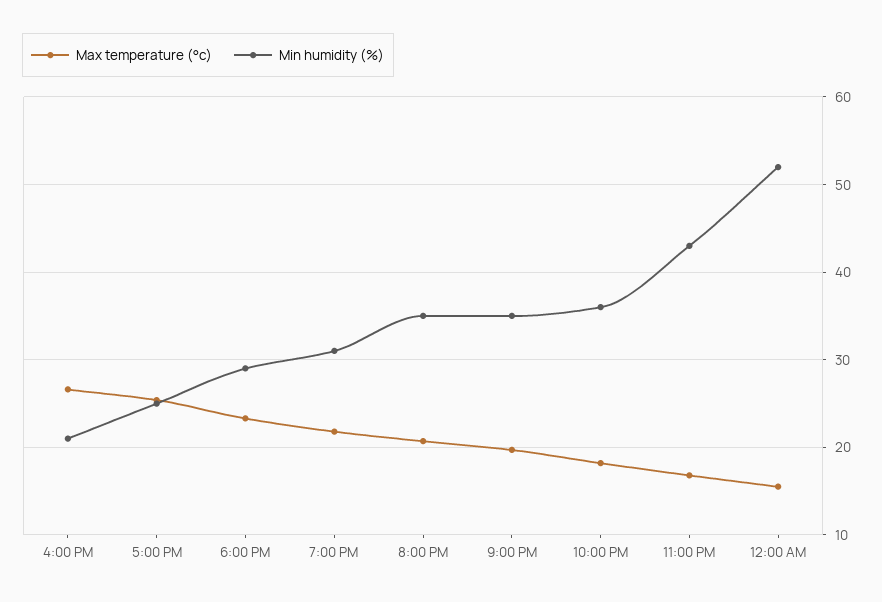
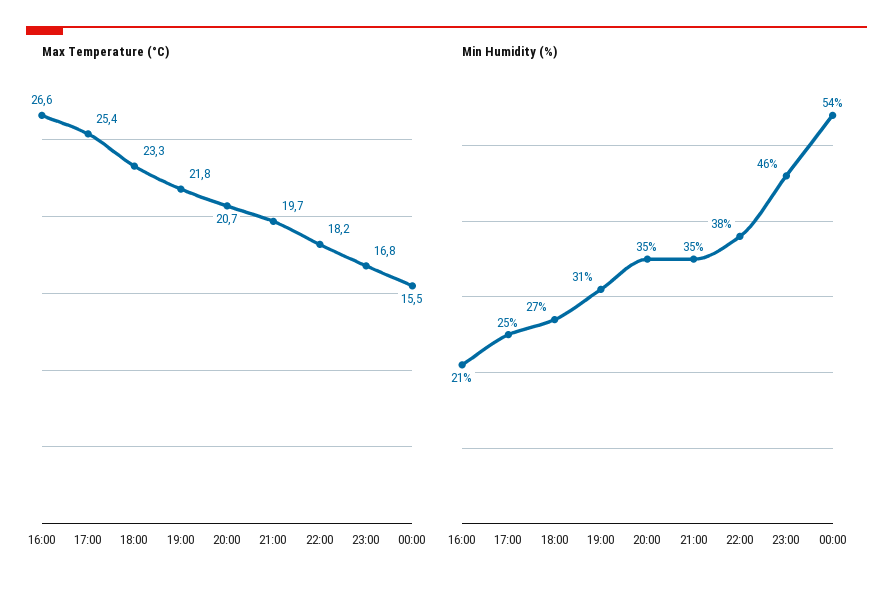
  {
    "Max temperature (°c)": {
      "4:00 PM": 26.6,
      "5:00 PM": 25.4,
      "6:00 PM": 23.3,
      "7:00 PM": 21.8,
      "8:00 PM": 20.7,
      "9:00 PM": 19.7,
      "10:00 PM": 18.2,
      "11:00 PM": 16.8,
      "12:00 AM": 15.5
    },
    "Min humidity (%)": {
      "4:00 PM": 21,
      "5:00 PM": 25,
-     "6:00 PM": 29,
+     "6:00 PM": 27,
      "7:00 PM": 31,
      "8:00 PM": 35,
      "9:00 PM": 35,
-     "10:00 PM": 36,
+     "10:00 PM": 38,
-     "11:00 PM": 43,
+     "11:00 PM": 46,
-     "12:00 AM": 52
+     "12:00 AM": 54
    }
  }

